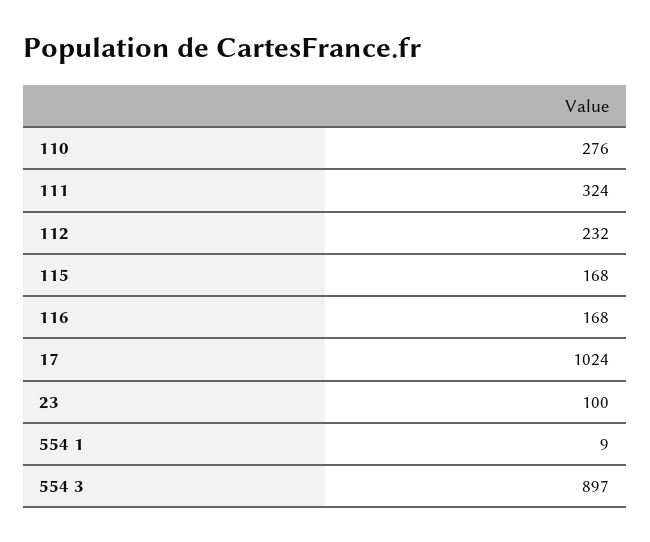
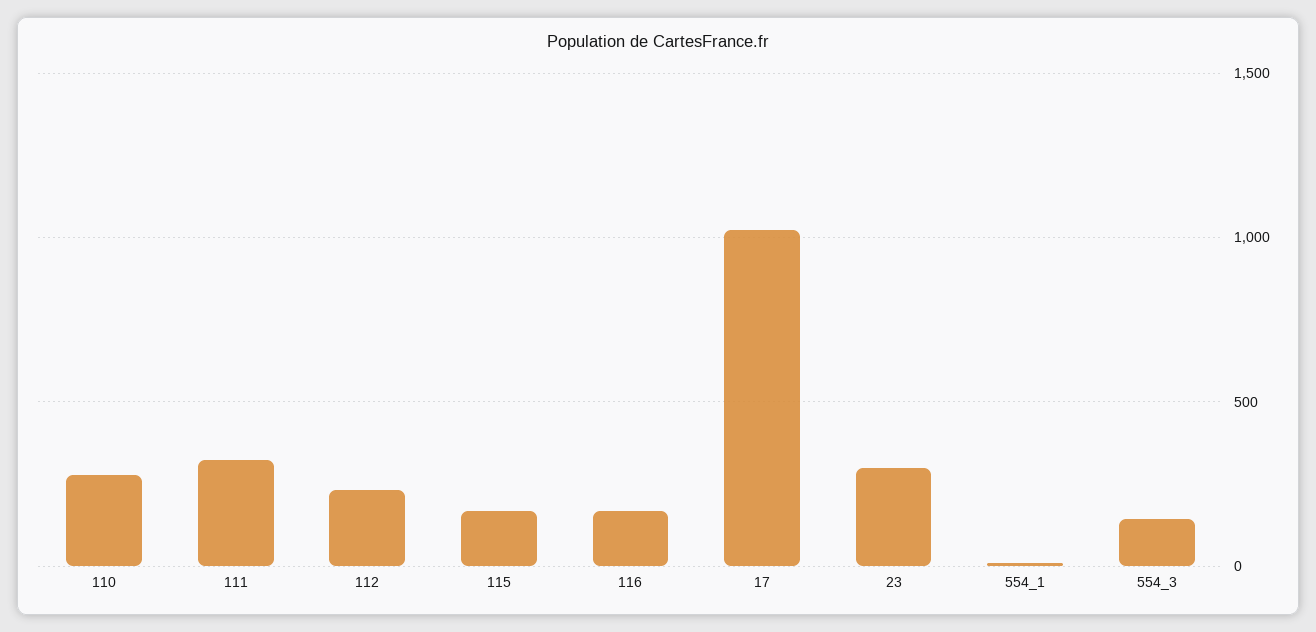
  {
    "110": 276,
    "111": 324,
    "112": 232,
    "115": 168,
    "116": 168,
    "17": 1024,
-   "23": 100,
+   "23": 300,
    "554 1": 9,
-   "554 3": 897
+   "554 3": 150
  }

